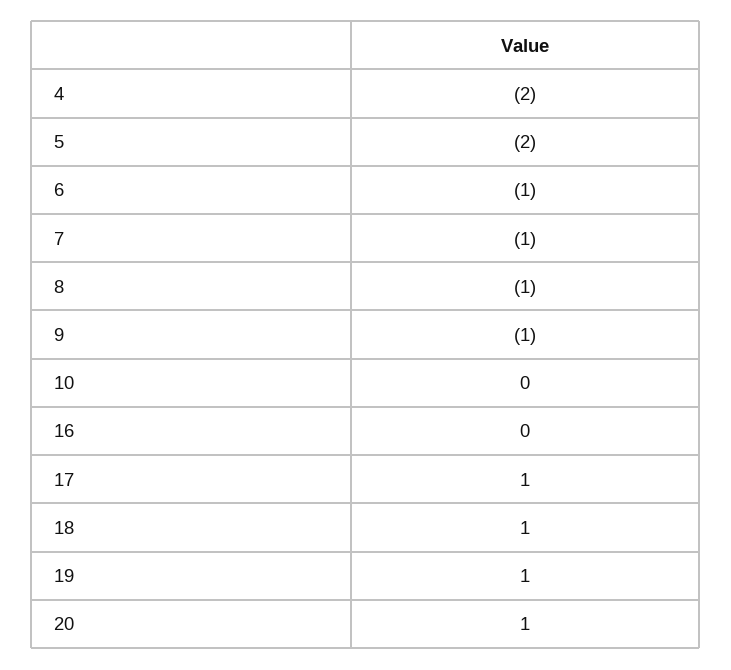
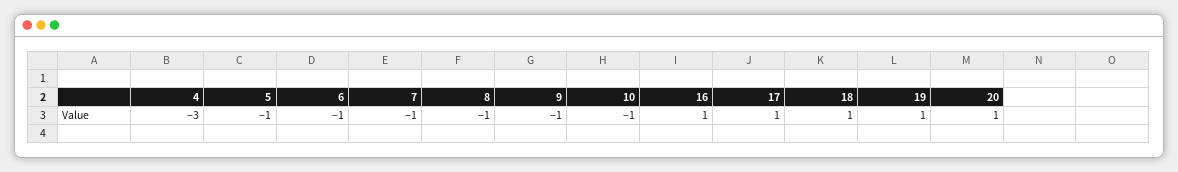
  {
-   "4": -2,
+   "4": -3,
-   "5": -2,
+   "5": -1,
    "6": -1,
    "7": -1,
    "8": -1,
    "9": -1,
-   "10": 0,
+   "10": -1,
-   "16": 0,
+   "16": 1,
    "17": 1,
    "18": 1,
    "19": 1,
    "20": 1
  }

